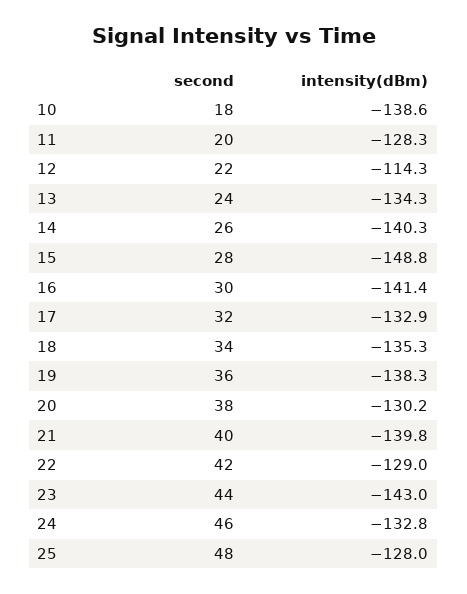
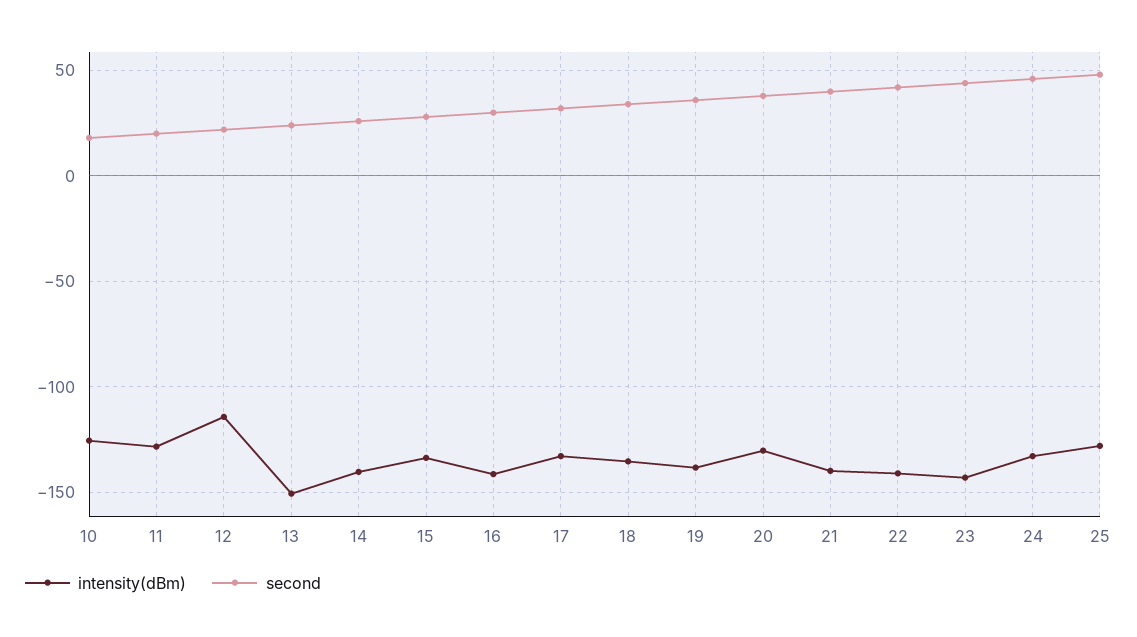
  {
    "second": {
      "10": 18,
      "11": 20,
      "12": 22,
      "13": 24,
      "14": 26,
      "15": 28,
      "16": 30,
      "17": 32,
      "18": 34,
      "19": 36,
      "20": 38,
      "21": 40,
      "22": 42,
      "23": 44,
      "24": 46,
      "25": 48
    },
    "intensity(dBm)": {
-     "10": -138.6,
+     "10": -125,
      "11": -128.3,
      "12": -114.3,
-     "13": -134.3,
+     "13": -150,
      "14": -140.3,
-     "15": -148.8,
+     "15": -135,
      "16": -141.4,
      "17": -132.9,
      "18": -135.3,
      "19": -138.3,
      "20": -130.2,
      "21": -139.8,
-     "22": -129,
+     "22": -140,
      "23": -143,
      "24": -132.8,
      "25": -128
    }
  }

